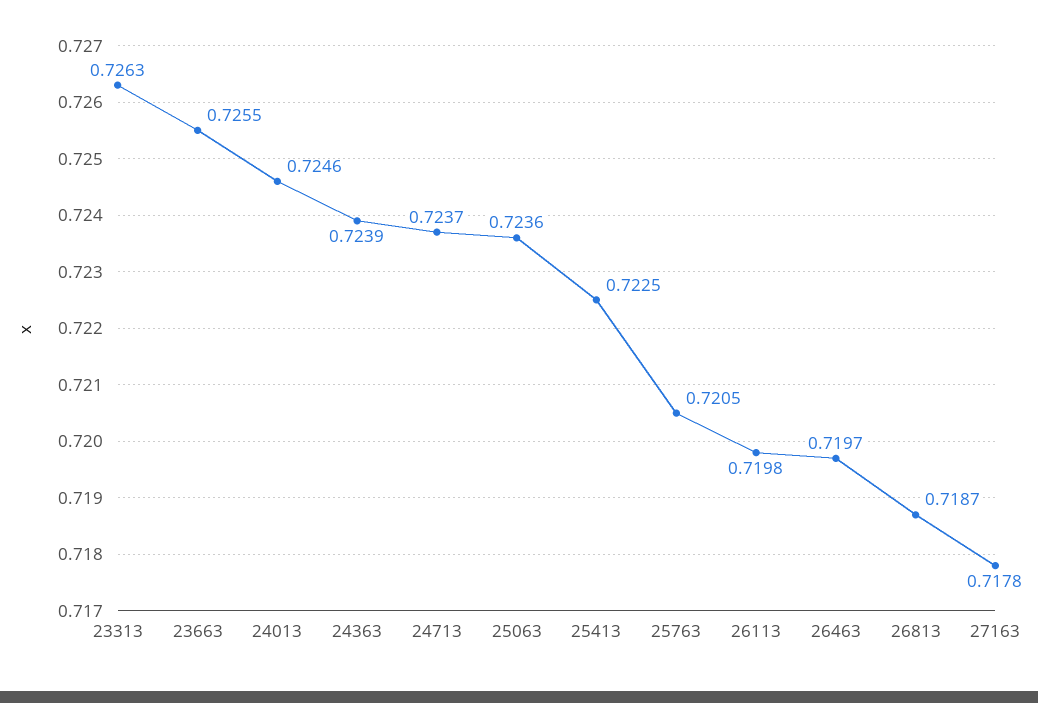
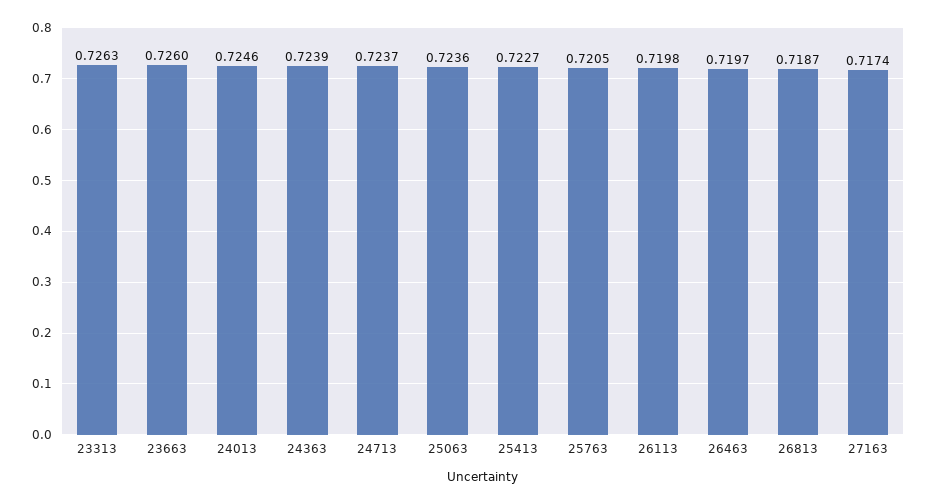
  {
    "23313": 0.7263,
-   "23663": 0.7255,
+   "23663": 0.726,
    "24013": 0.7246,
    "24363": 0.7239,
    "24713": 0.7237,
    "25063": 0.7236,
-   "25413": 0.7225,
+   "25413": 0.7227,
    "25763": 0.7205,
    "26113": 0.7198,
    "26463": 0.7197,
    "26813": 0.7187,
-   "27163": 0.7178
+   "27163": 0.7174
  }

